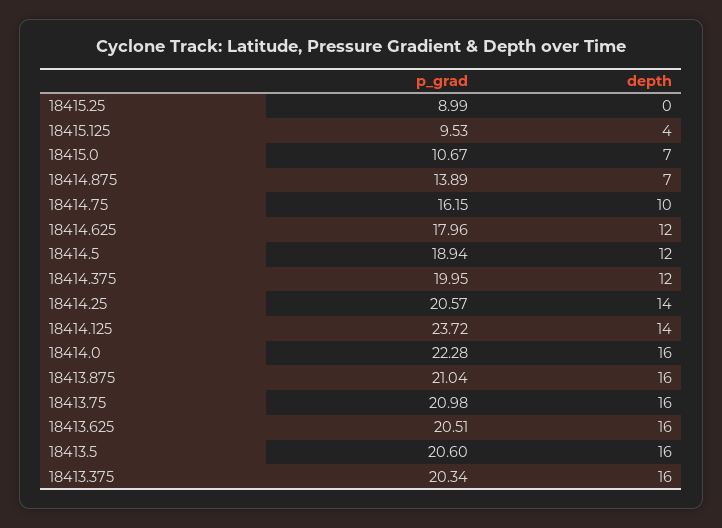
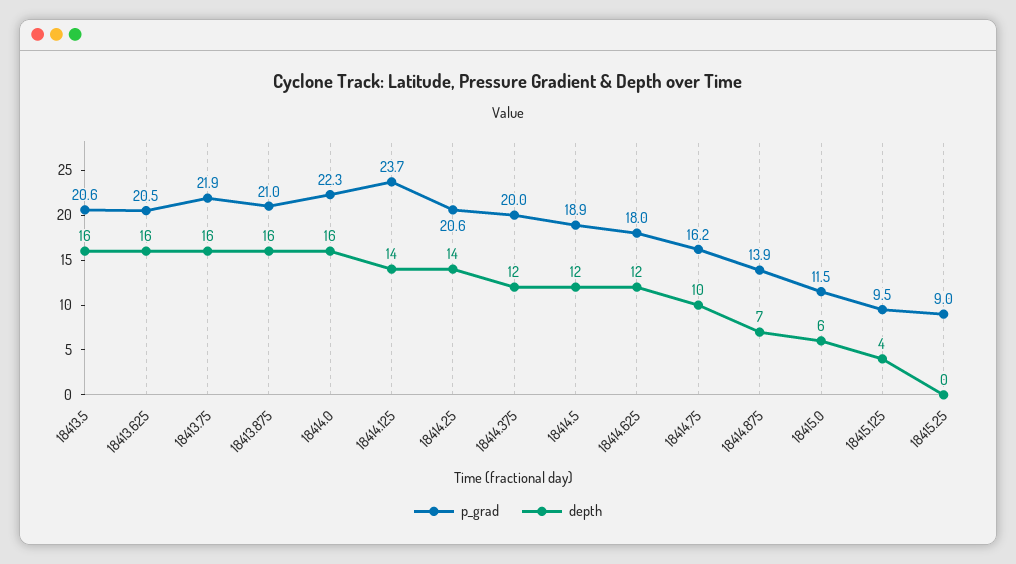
  {
    "p_grad": {
      "18415.25": 8.99,
      "18415.125": 9.53,
-     "18415.0": 10.67,
+     "18415.0": 11.5,
      "18414.875": 13.89,
      "18414.75": 16.15,
      "18414.625": 17.96,
      "18414.5": 18.94,
      "18414.375": 19.95,
      "18414.25": 20.57,
      "18414.125": 23.72,
      "18414.0": 22.28,
      "18413.875": 21.04,
-     "18413.75": 20.98,
+     "18413.75": 21.9,
      "18413.625": 20.51,
-     "18413.5": 20.6,
+     "18413.5": 20.6
-     "18413.375": 20.34
    },
    "depth": {
      "18415.25": 0,
      "18415.125": 4,
-     "18415.0": 7,
+     "18415.0": 6,
      "18414.875": 7,
      "18414.75": 10,
      "18414.625": 12,
      "18414.5": 12,
      "18414.375": 12,
      "18414.25": 14,
      "18414.125": 14,
      "18414.0": 16,
      "18413.875": 16,
      "18413.75": 16,
      "18413.625": 16,
-     "18413.5": 16,
+     "18413.5": 16
-     "18413.375": 16
    }
  }

